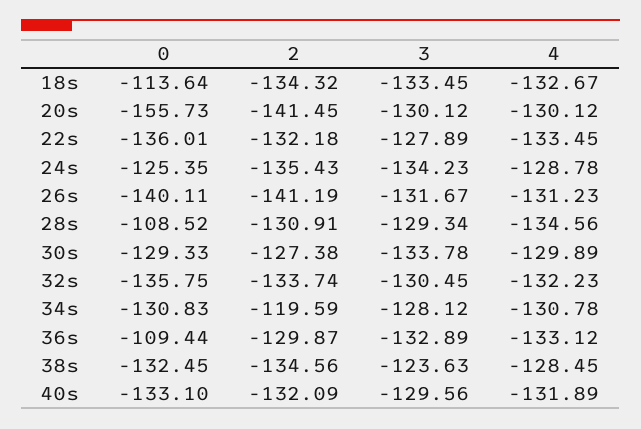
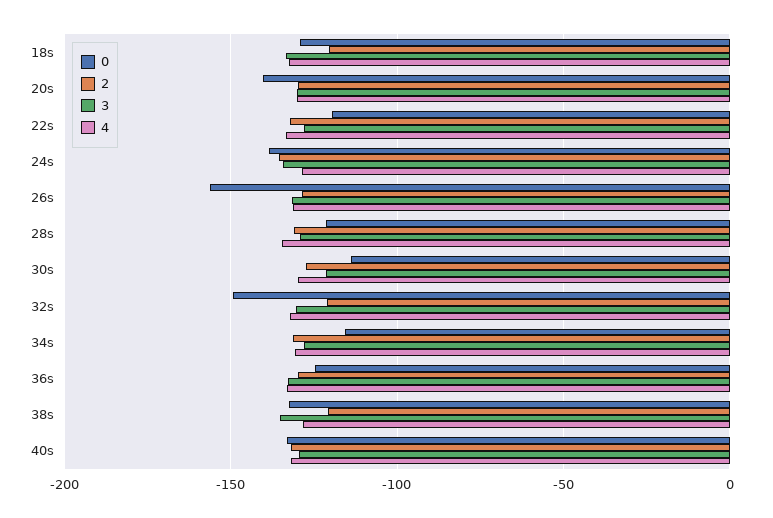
  {
    "0": {
-     "18s": -113.64,
+     "18s": -130,
-     "20s": -155.73,
+     "20s": -140,
-     "22s": -136.01,
+     "22s": -120,
-     "24s": -125.35,
+     "24s": -140,
-     "26s": -140.11,
+     "26s": -155,
-     "28s": -108.52,
+     "28s": -120,
-     "30s": -129.33,
+     "30s": -115,
-     "32s": -135.75,
+     "32s": -150,
-     "34s": -130.83,
+     "34s": -115,
-     "36s": -109.44,
+     "36s": -125,
      "38s": -132.45,
      "40s": -133.1
    },
    "2": {
-     "18s": -134.32,
+     "18s": -120,
-     "20s": -141.45,
+     "20s": -130,
      "22s": -132.18,
      "24s": -135.43,
-     "26s": -141.19,
+     "26s": -130,
      "28s": -130.91,
      "30s": -127.38,
-     "32s": -133.74,
+     "32s": -120,
-     "34s": -119.59,
+     "34s": -130,
      "36s": -129.87,
-     "38s": -134.56,
+     "38s": -120,
      "40s": -132.09
    },
    "3": {
      "18s": -133.45,
      "20s": -130.12,
      "22s": -127.89,
      "24s": -134.23,
      "26s": -131.67,
      "28s": -129.34,
-     "30s": -133.78,
+     "30s": -120,
      "32s": -130.45,
      "34s": -128.12,
      "36s": -132.89,
-     "38s": -123.63,
+     "38s": -135,
      "40s": -129.56
    },
    "4": {
      "18s": -132.67,
      "20s": -130.12,
      "22s": -133.45,
      "24s": -128.78,
      "26s": -131.23,
      "28s": -134.56,
      "30s": -129.89,
      "32s": -132.23,
      "34s": -130.78,
      "36s": -133.12,
      "38s": -128.45,
      "40s": -131.89
    }
  }

